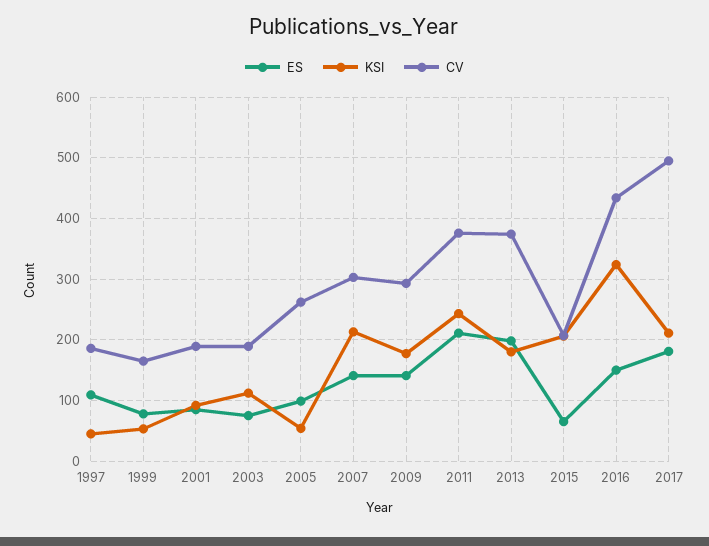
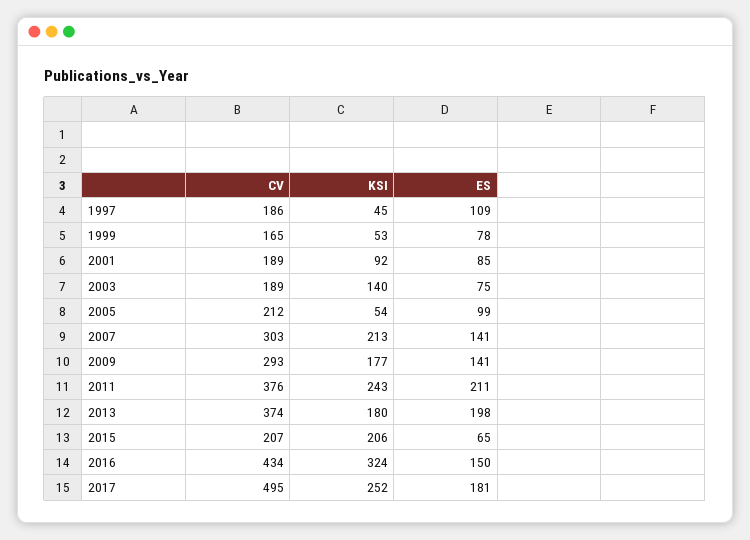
  {
    "ES": {
      "1997": 109,
      "1999": 78,
      "2001": 85,
      "2003": 75,
      "2005": 99,
      "2007": 141,
      "2009": 141,
      "2011": 211,
      "2013": 198,
      "2015": 65,
      "2016": 150,
      "2017": 181
    },
    "KSI": {
      "1997": 45,
      "1999": 53,
      "2001": 92,
-     "2003": 110,
+     "2003": 140,
      "2005": 54,
      "2007": 213,
      "2009": 177,
      "2011": 243,
      "2013": 180,
      "2015": 206,
      "2016": 324,
-     "2017": 210
+     "2017": 252
    },
    "CV": {
      "1997": 186,
      "1999": 165,
      "2001": 189,
      "2003": 189,
-     "2005": 260,
+     "2005": 212,
      "2007": 303,
      "2009": 293,
      "2011": 376,
      "2013": 374,
      "2015": 207,
      "2016": 434,
      "2017": 495
    }
  }

